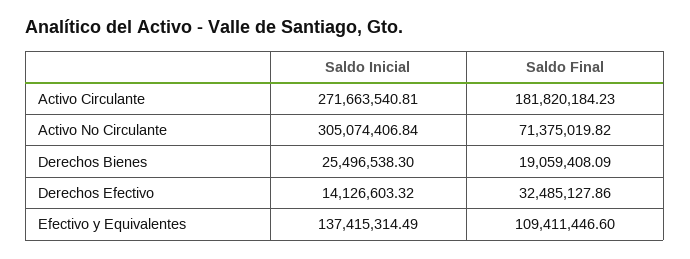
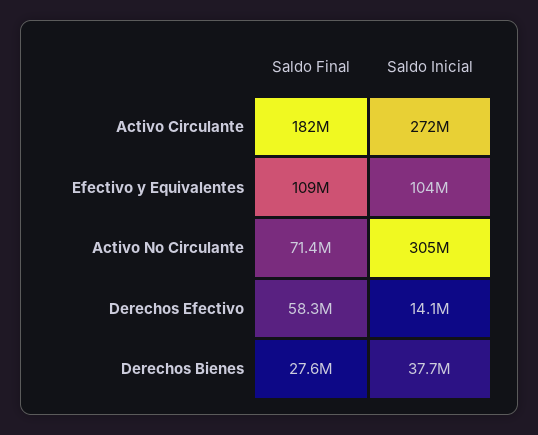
  {
    "Saldo Inicial": {
      "Activo Circulante": 271663540.81,
      "Activo No Circulante": 305074406.84,
-     "Derechos Bienes": 25496538.3,
+     "Derechos Bienes": 37700000,
      "Derechos Efectivo": 14126603.32,
-     "Efectivo y Equivalentes": 137415314.49
+     "Efectivo y Equivalentes": 104000000
    },
    "Saldo Final": {
      "Activo Circulante": 181820184.23,
      "Activo No Circulante": 71375019.82,
-     "Derechos Bienes": 19059408.09,
+     "Derechos Bienes": 27600000,
-     "Derechos Efectivo": 32485127.86,
+     "Derechos Efectivo": 58300000,
      "Efectivo y Equivalentes": 109411446.6
    }
  }

